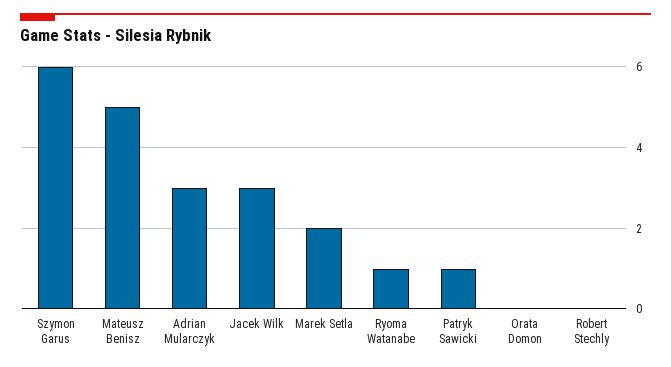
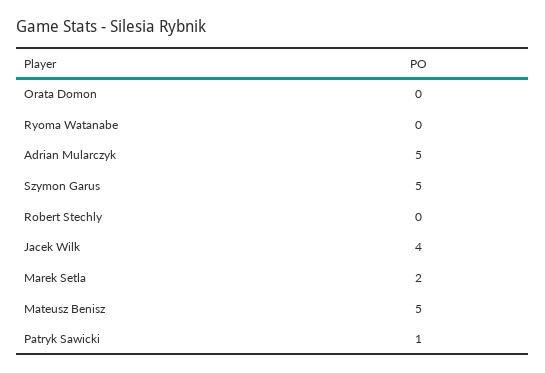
  {
-   "Szymon Garus": 6,
+   "Szymon Garus": 5,
    "Mateusz Benisz": 5,
-   "Adrian Mularczyk": 3,
+   "Adrian Mularczyk": 5,
-   "Jacek Wilk": 3,
+   "Jacek Wilk": 4,
    "Marek Setla": 2,
-   "Ryoma Watanabe": 1,
+   "Ryoma Watanabe": 0,
    "Patryk Sawicki": 1,
    "Orata Domon": 0,
    "Robert Stechly": 0
  }

